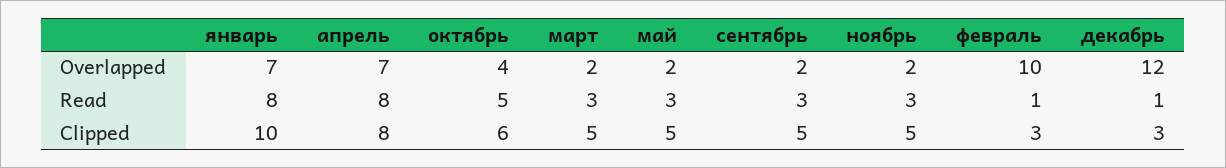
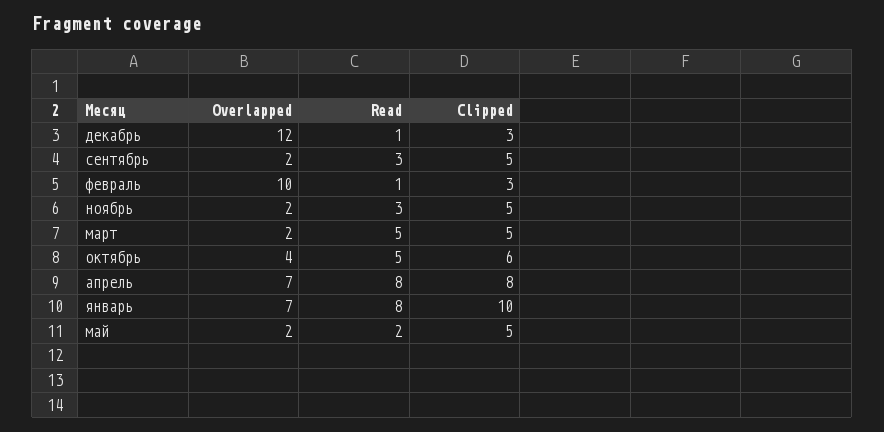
  {
    "январь": {
      "Overlapped": 7,
      "Read": 8,
      "Clipped": 10
    },
    "апрель": {
      "Overlapped": 7,
      "Read": 8,
      "Clipped": 8
    },
    "октябрь": {
      "Overlapped": 4,
      "Read": 5,
      "Clipped": 6
    },
    "март": {
      "Overlapped": 2,
-     "Read": 3,
+     "Read": 5,
      "Clipped": 5
    },
    "май": {
      "Overlapped": 2,
-     "Read": 3,
+     "Read": 2,
      "Clipped": 5
    },
    "сентябрь": {
      "Overlapped": 2,
      "Read": 3,
      "Clipped": 5
    },
    "ноябрь": {
      "Overlapped": 2,
      "Read": 3,
      "Clipped": 5
    },
    "февраль": {
      "Overlapped": 10,
      "Read": 1,
      "Clipped": 3
    },
    "декабрь": {
      "Overlapped": 12,
      "Read": 1,
      "Clipped": 3
    }
  }

